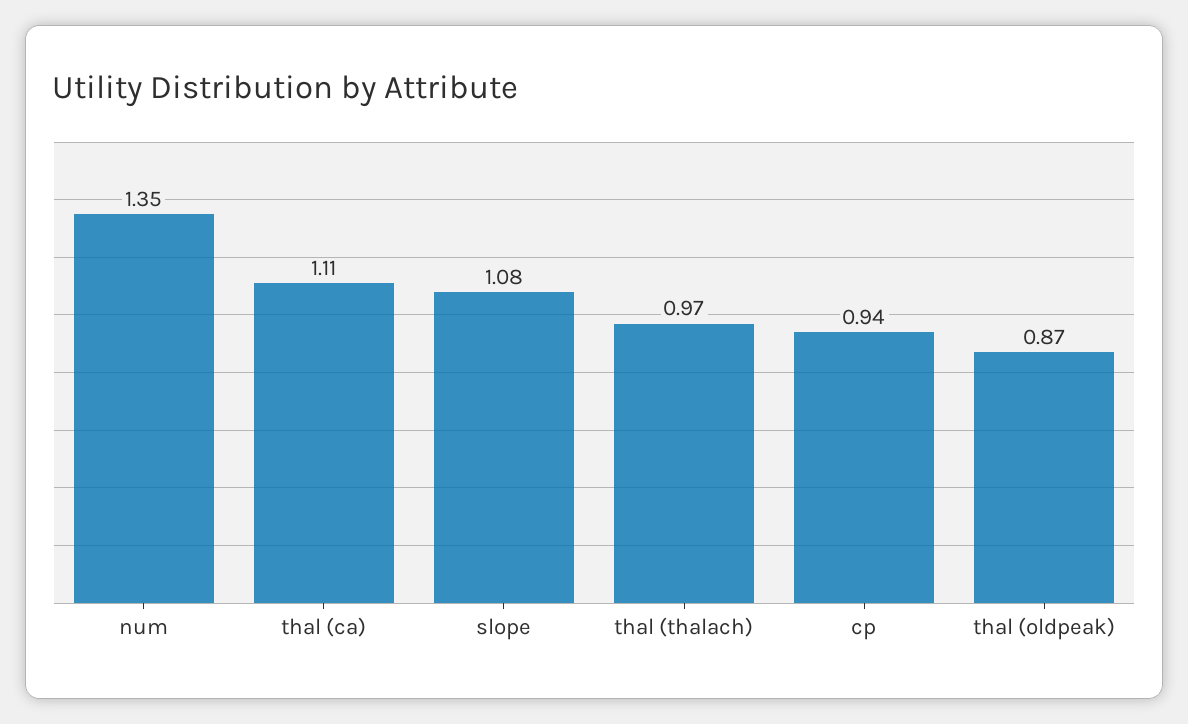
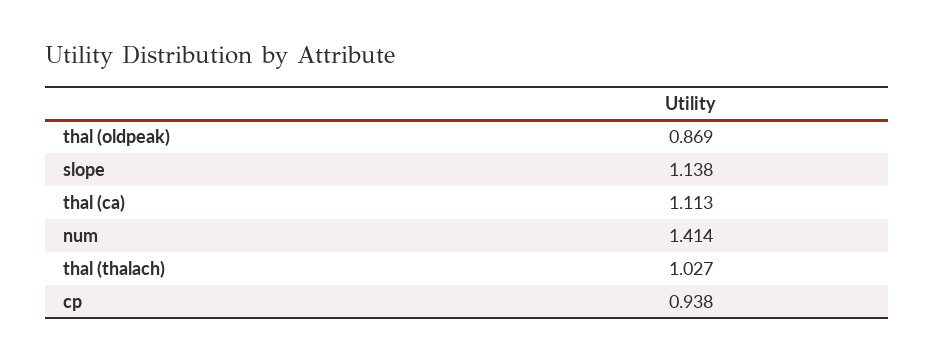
  {
-   "num": 1.35,
+   "num": 1.414,
    "thal (ca)": 1.113,
-   "slope": 1.08,
+   "slope": 1.138,
-   "thal (thalach)": 0.97,
+   "thal (thalach)": 1.027,
    "cp": 0.938,
    "thal (oldpeak)": 0.869
  }

